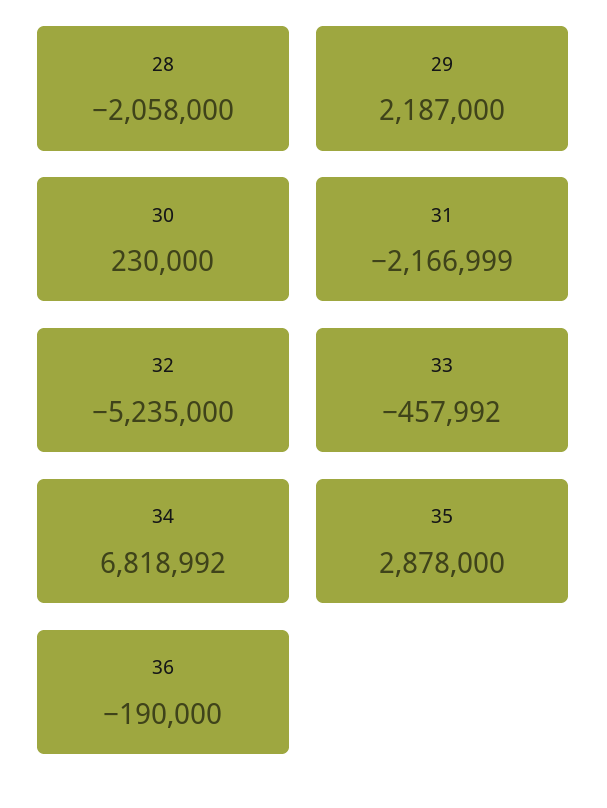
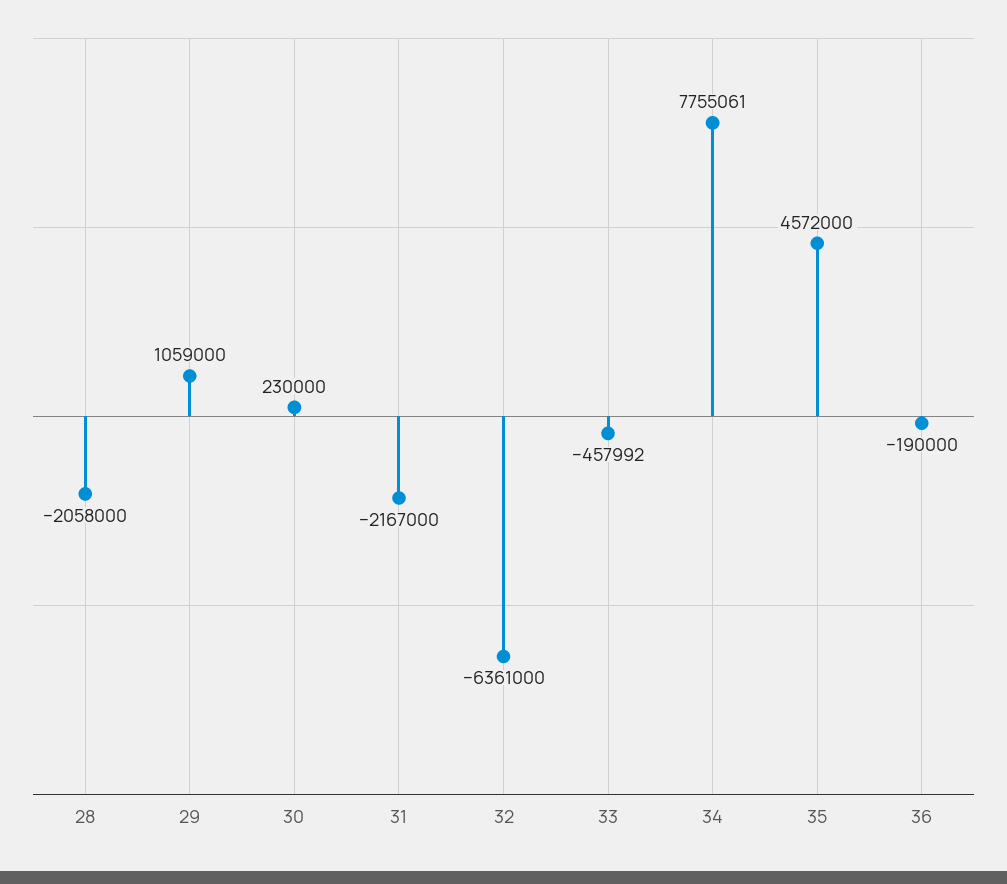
  {
    "28": -2058000,
-   "29": 2187000,
+   "29": 1059000,
    "30": 230000,
-   "31": -2166999,
+   "31": -2167000,
-   "32": -5235000,
+   "32": -6361000,
    "33": -457992,
-   "34": 6818992,
+   "34": 7755061,
-   "35": 2878000,
+   "35": 4572000,
    "36": -190000
  }

